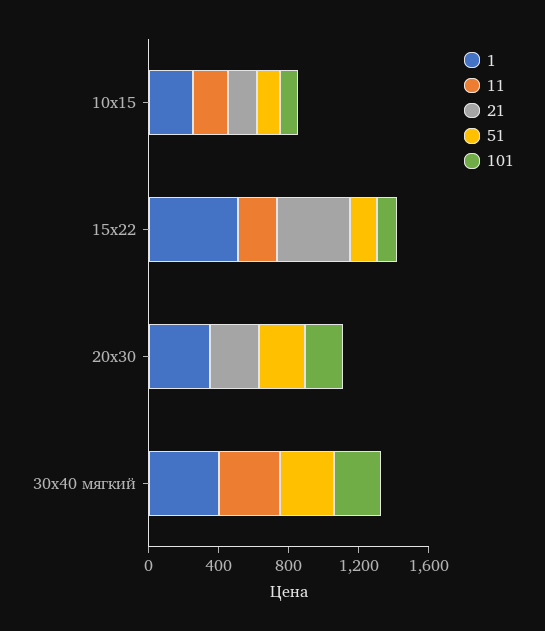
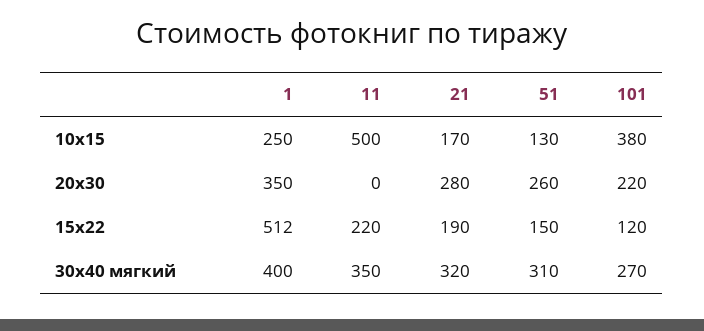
  {
    "1": {
      "10х15": 250,
      "15х22": 512,
      "20х30": 350,
      "30х40 мягкий": 400
    },
    "11": {
-     "10х15": 200,
+     "10х15": 500,
      "15х22": 220,
      "20х30": 0,
      "30х40 мягкий": 350
    },
    "21": {
      "10х15": 170,
-     "15х22": 400,
+     "15х22": 190,
      "20х30": 280,
-     "30х40 мягкий": 0
+     "30х40 мягкий": 320
    },
    "51": {
      "10х15": 130,
      "15х22": 150,
      "20х30": 260,
      "30х40 мягкий": 310
    },
    "101": {
-     "10х15": 100,
+     "10х15": 380,
      "15х22": 120,
      "20х30": 220,
      "30х40 мягкий": 270
    }
  }

